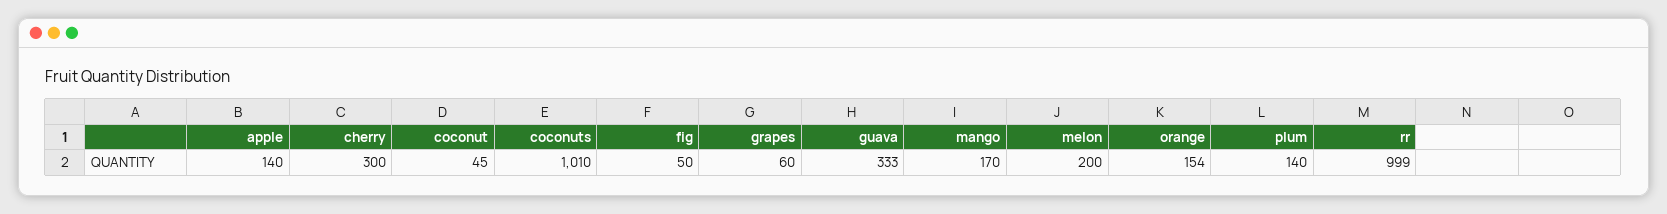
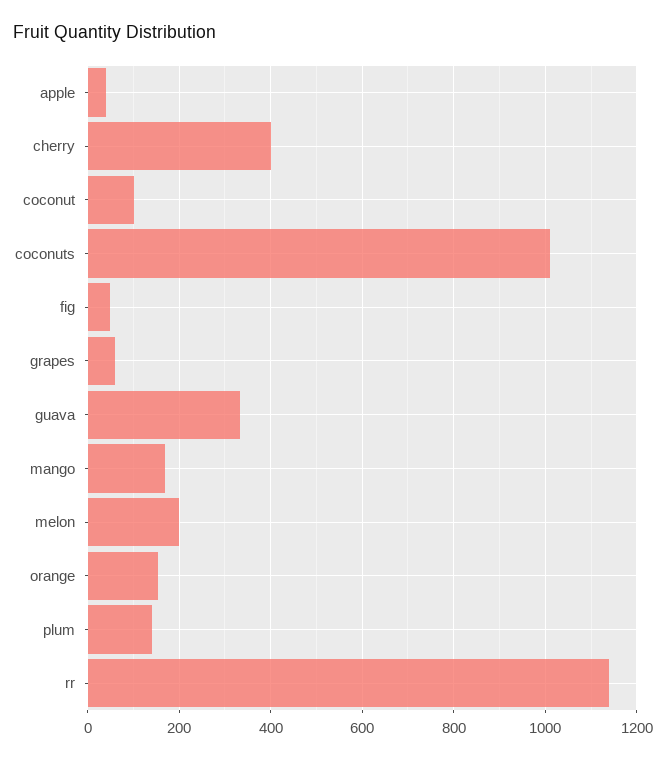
  {
-   "apple": 140,
+   "apple": 40,
-   "cherry": 300,
+   "cherry": 400,
-   "coconut": 45,
+   "coconut": 100,
    "coconuts": 1010,
    "fig": 50,
    "grapes": 60,
    "guava": 333,
    "mango": 170,
    "melon": 200,
    "orange": 154,
    "plum": 140,
-   "rr": 999
+   "rr": 1140
  }

